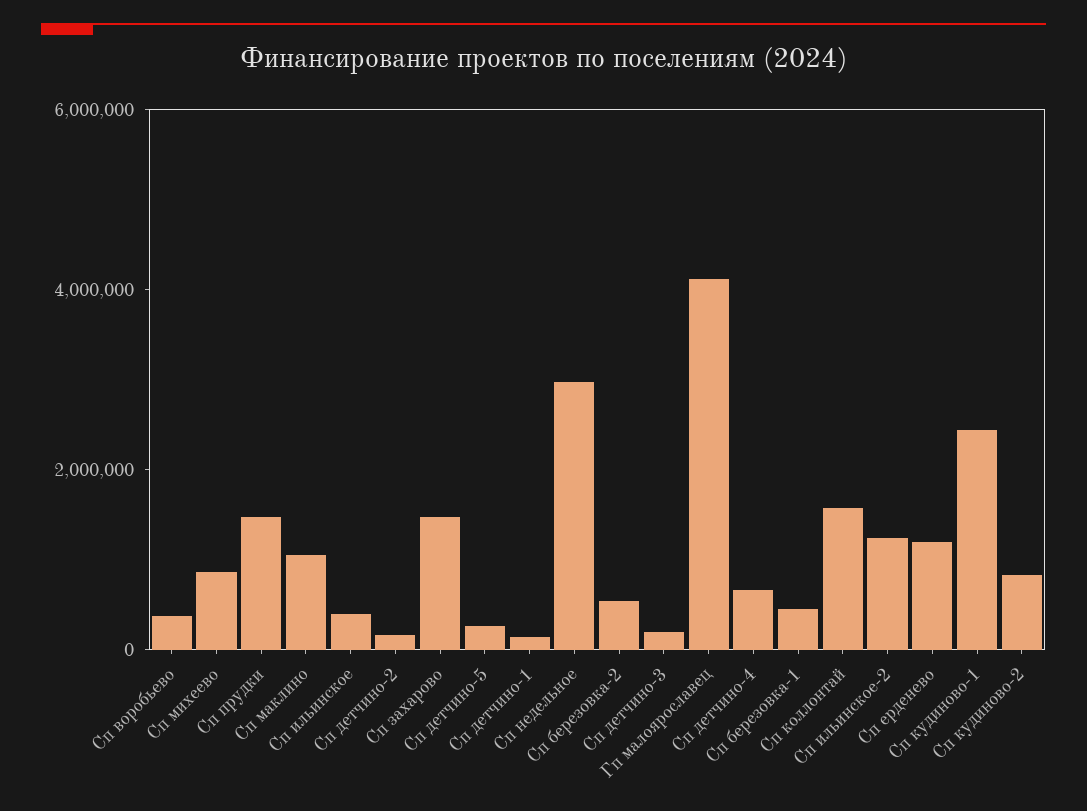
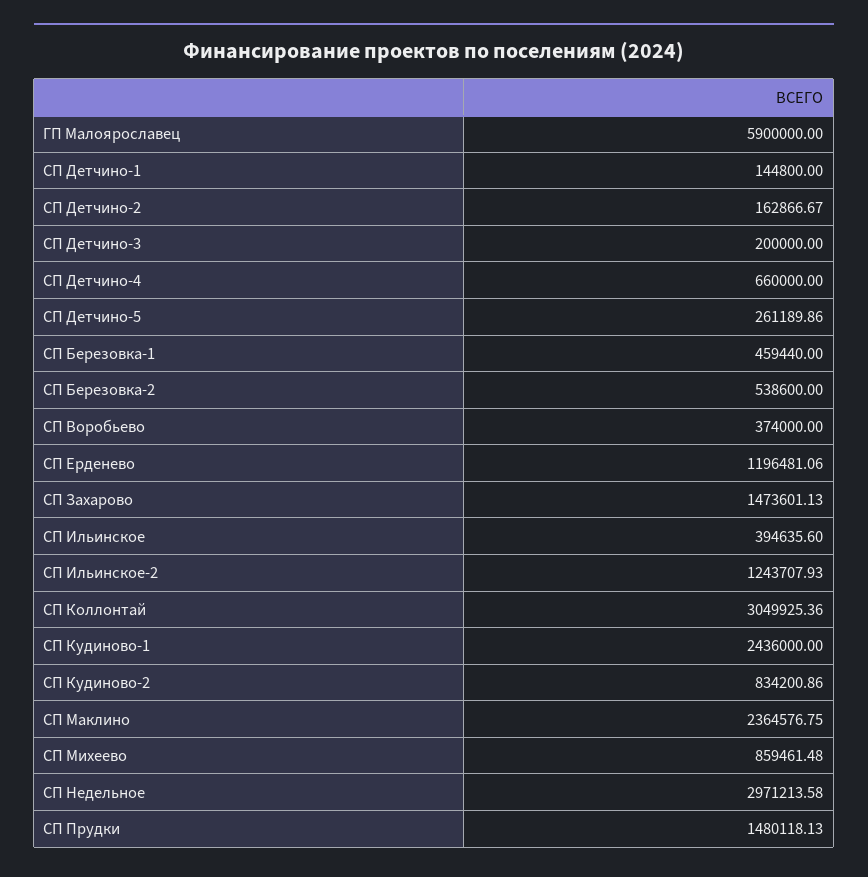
  {
    "Сп воробьево": 374000,
    "Сп михеево": 859461.48,
    "Сп прудки": 1480118.13,
-   "Сп маклино": 1000000,
+   "Сп маклино": 2364576.75,
    "Сп ильинское": 394635.6,
    "Сп детчино-2": 162866.67,
    "Сп захарово": 1473601.13,
    "Сп детчино-5": 261189.86,
    "Сп детчино-1": 144800,
    "Сп недельное": 2971213.58,
    "Сп березовка-2": 538600,
    "Сп детчино-3": 200000,
-   "Гп малоярославец": 4000000,
+   "Гп малоярославец": 5900000,
    "Сп детчино-4": 660000,
    "Сп березовка-1": 459440,
-   "Сп коллонтай": 1500000,
+   "Сп коллонтай": 3049925.36,
    "Сп ильинское-2": 1243707.93,
    "Сп ерденево": 1196481.06,
    "Сп кудиново-1": 2436000,
    "Сп кудиново-2": 834200.86
  }

